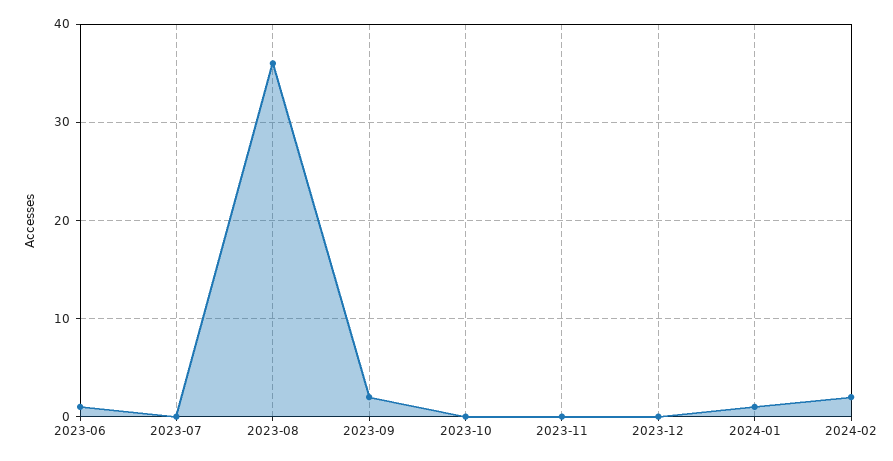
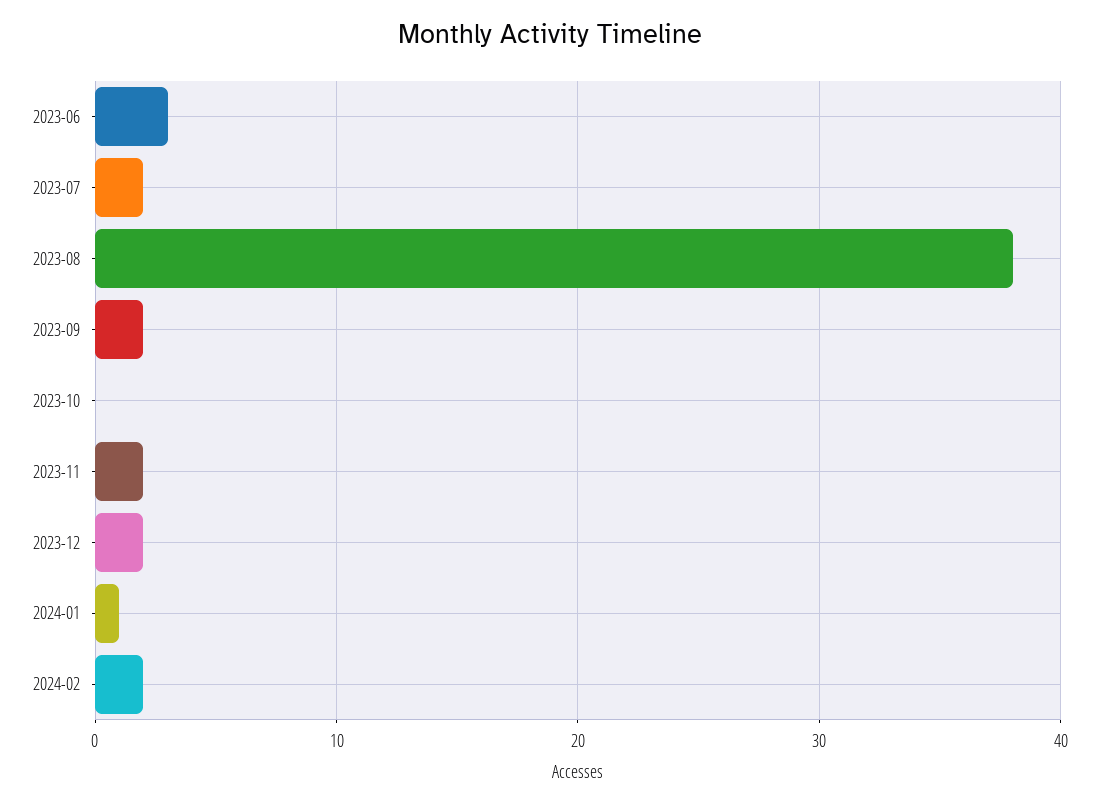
  {
-   "2023-06": 1,
+   "2023-06": 3,
-   "2023-07": 0,
+   "2023-07": 2,
-   "2023-08": 36,
+   "2023-08": 38,
    "2023-09": 2,
    "2023-10": 0,
-   "2023-11": 0,
+   "2023-11": 2,
-   "2023-12": 0,
+   "2023-12": 2,
    "2024-01": 1,
    "2024-02": 2
  }

